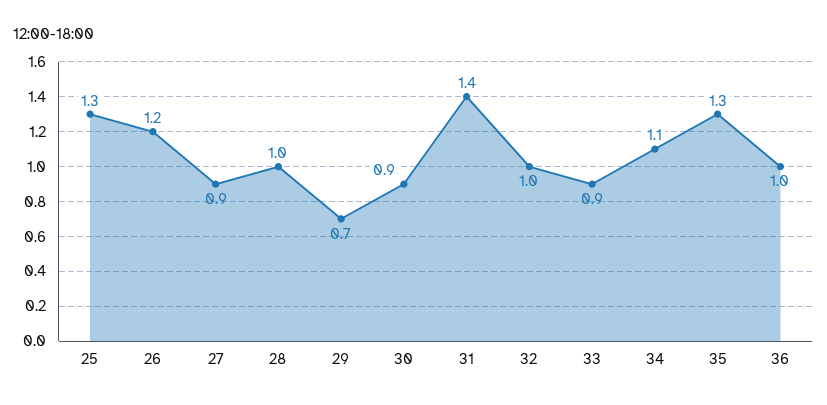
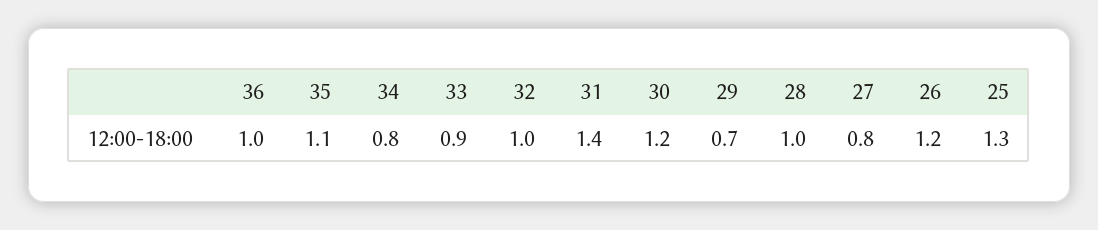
  {
    "25": 1.3,
    "26": 1.2,
-   "27": 0.9,
+   "27": 0.8,
    "28": 1,
    "29": 0.7,
-   "30": 0.9,
+   "30": 1.2,
    "31": 1.4,
    "32": 1,
    "33": 0.9,
-   "34": 1.1,
+   "34": 0.8,
-   "35": 1.3,
+   "35": 1.1,
    "36": 1
  }

